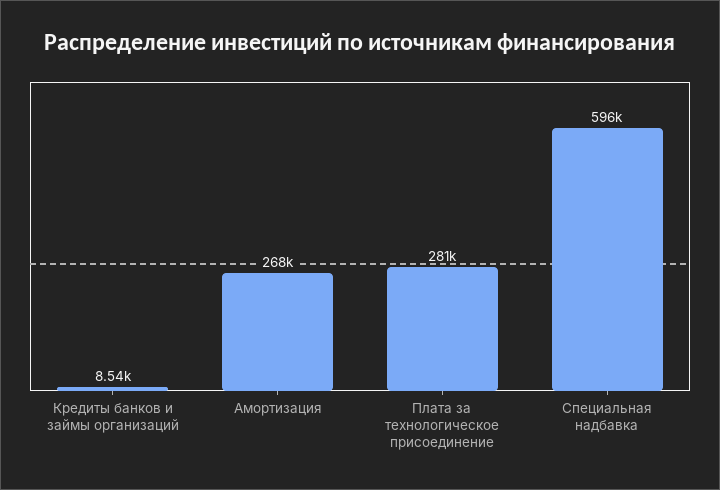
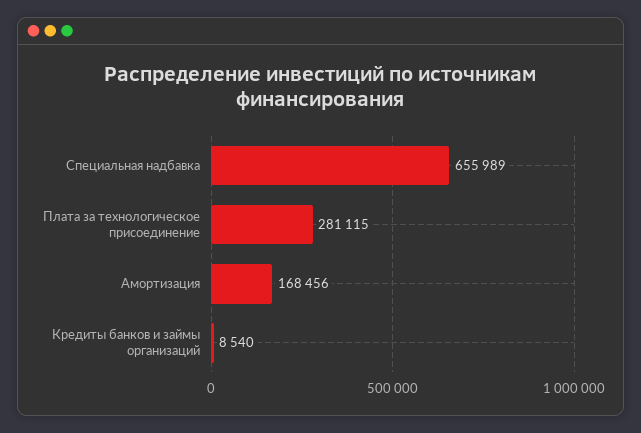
  {
    "Кредиты банков и займы организаций": 8540,
-   "Амортизация": 268000,
+   "Амортизация": 168456,
    "Плата за технологическое присоединение": 281115,
-   "Специальная надбавка": 596000
+   "Специальная надбавка": 655989
  }

